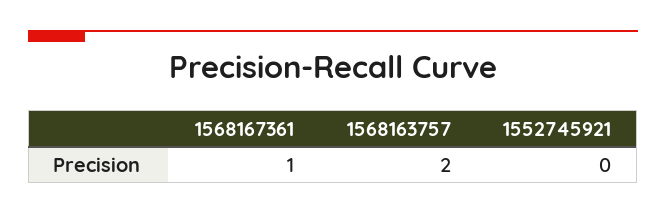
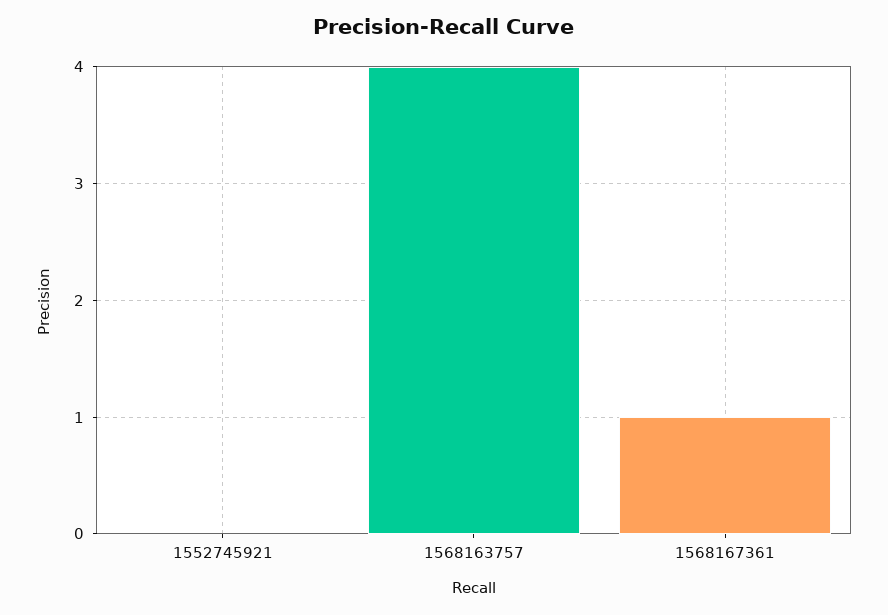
  {
    "1568167361": 1,
-   "1568163757": 2,
+   "1568163757": 4,
    "1552745921": 0
  }

